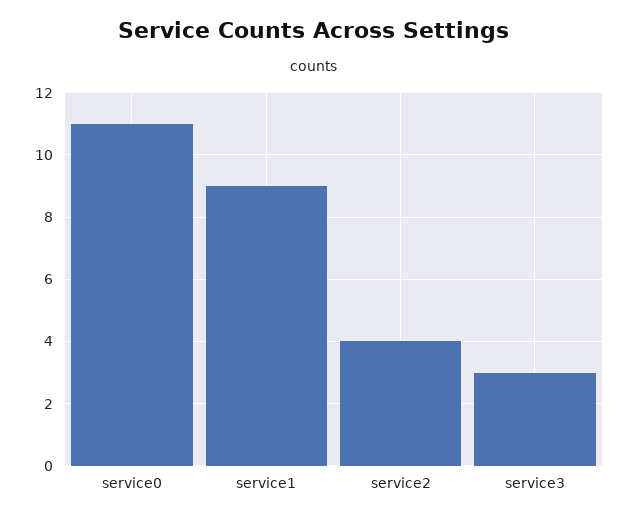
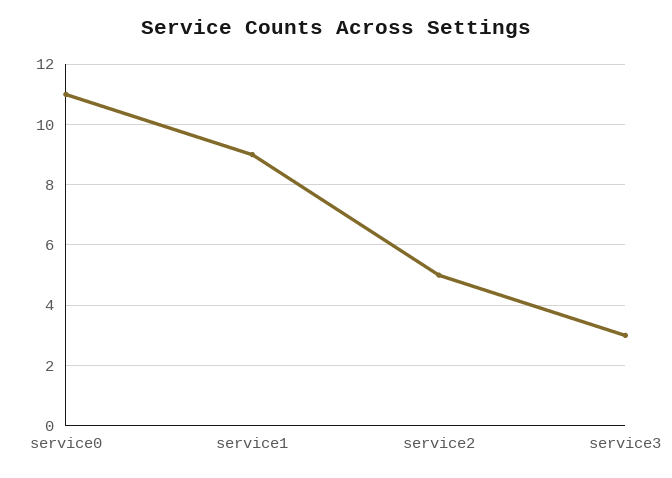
  {
    "service0": 11,
    "service1": 9,
-   "service2": 4,
+   "service2": 5,
    "service3": 3
  }

